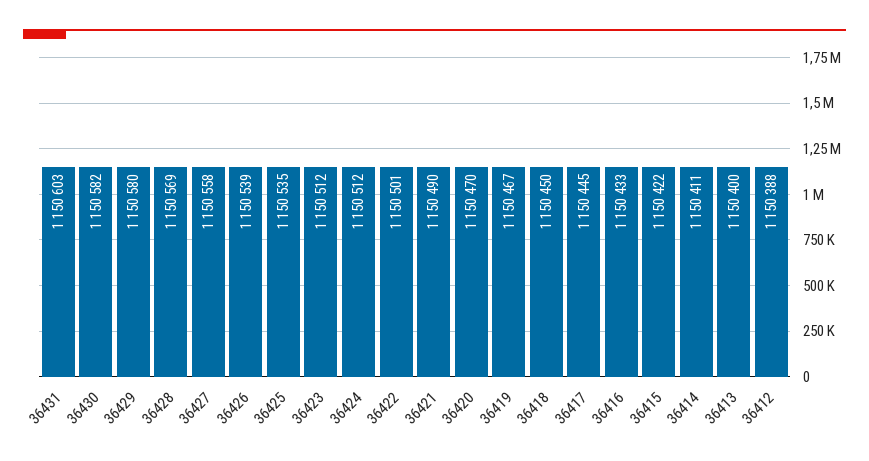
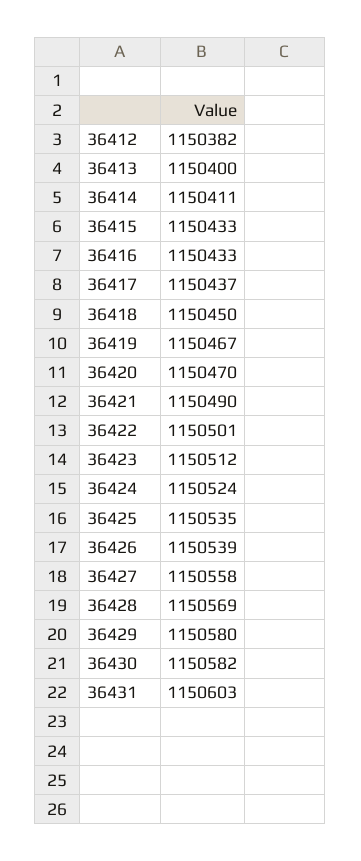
  {
    "36431": 1150603,
    "36430": 1150582,
    "36429": 1150580,
    "36428": 1150569,
    "36427": 1150558,
    "36426": 1150539,
    "36425": 1150535,
    "36423": 1150512,
-   "36424": 1150512,
+   "36424": 1150524,
    "36422": 1150501,
    "36421": 1150490,
    "36420": 1150470,
    "36419": 1150467,
    "36418": 1150450,
-   "36417": 1150445,
+   "36417": 1150437,
    "36416": 1150433,
-   "36415": 1150422,
+   "36415": 1150433,
    "36414": 1150411,
    "36413": 1150400,
-   "36412": 1150388
+   "36412": 1150382
  }

